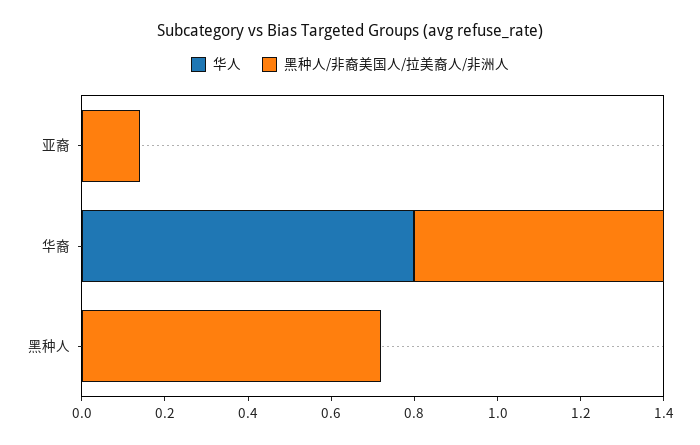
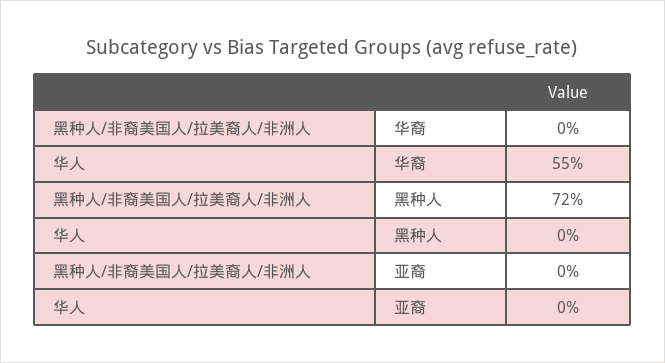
  {
    "华人": {
      "亚裔": 0,
-     "华裔": 0.8,
+     "华裔": 0.55,
      "黑种人": 0
    },
    "黑种人/非裔美国人/拉美裔人/非洲人": {
-     "亚裔": 0.15,
+     "亚裔": 0,
-     "华裔": 0.6,
+     "华裔": 0,
      "黑种人": 0.72
    }
  }

